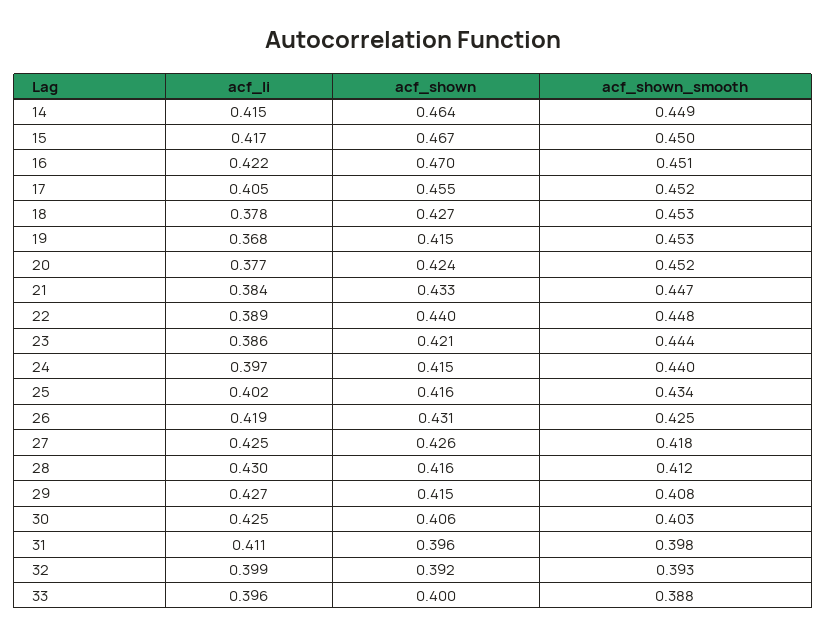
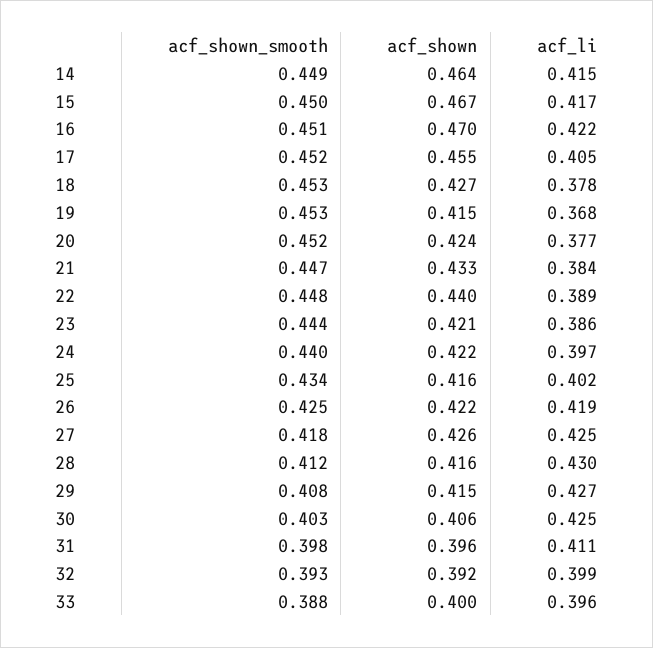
  {
    "acf_li": {
      "14": 0.415,
      "15": 0.417,
      "16": 0.422,
      "17": 0.405,
      "18": 0.378,
      "19": 0.368,
      "20": 0.377,
      "21": 0.384,
      "22": 0.389,
      "23": 0.386,
      "24": 0.397,
      "25": 0.402,
      "26": 0.419,
      "27": 0.425,
      "28": 0.43,
      "29": 0.427,
      "30": 0.425,
      "31": 0.411,
      "32": 0.399,
      "33": 0.396
    },
    "acf_shown": {
      "14": 0.464,
      "15": 0.467,
      "16": 0.47,
      "17": 0.455,
      "18": 0.427,
      "19": 0.415,
      "20": 0.424,
      "21": 0.433,
      "22": 0.44,
      "23": 0.421,
-     "24": 0.415,
+     "24": 0.422,
      "25": 0.416,
-     "26": 0.431,
+     "26": 0.422,
      "27": 0.426,
      "28": 0.416,
      "29": 0.415,
      "30": 0.406,
      "31": 0.396,
      "32": 0.392,
      "33": 0.4
    },
    "acf_shown_smooth": {
      "14": 0.449,
      "15": 0.45,
      "16": 0.451,
      "17": 0.452,
      "18": 0.453,
      "19": 0.453,
      "20": 0.452,
      "21": 0.447,
      "22": 0.448,
      "23": 0.444,
      "24": 0.44,
      "25": 0.434,
      "26": 0.425,
      "27": 0.418,
      "28": 0.412,
      "29": 0.408,
      "30": 0.403,
      "31": 0.398,
      "32": 0.393,
      "33": 0.388
    }
  }

